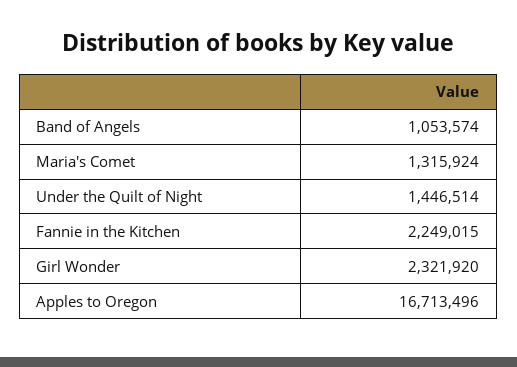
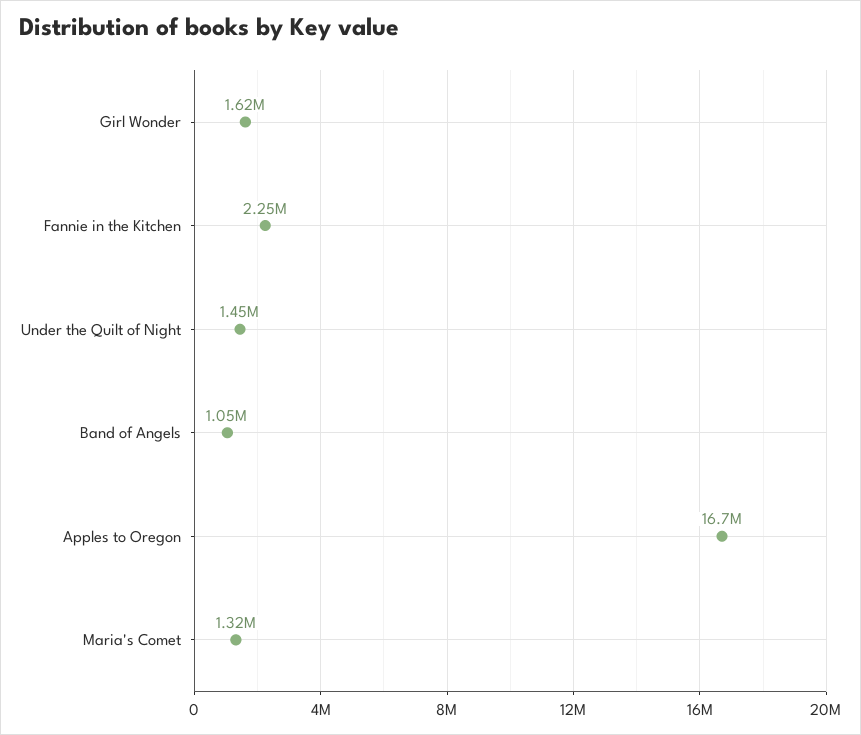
  {
    "Band of Angels": 1053574,
    "Maria's Comet": 1315924,
    "Under the Quilt of Night": 1446514,
    "Fannie in the Kitchen": 2249015,
-   "Girl Wonder": 2321920,
+   "Girl Wonder": 1620000,
    "Apples to Oregon": 16713496
  }

